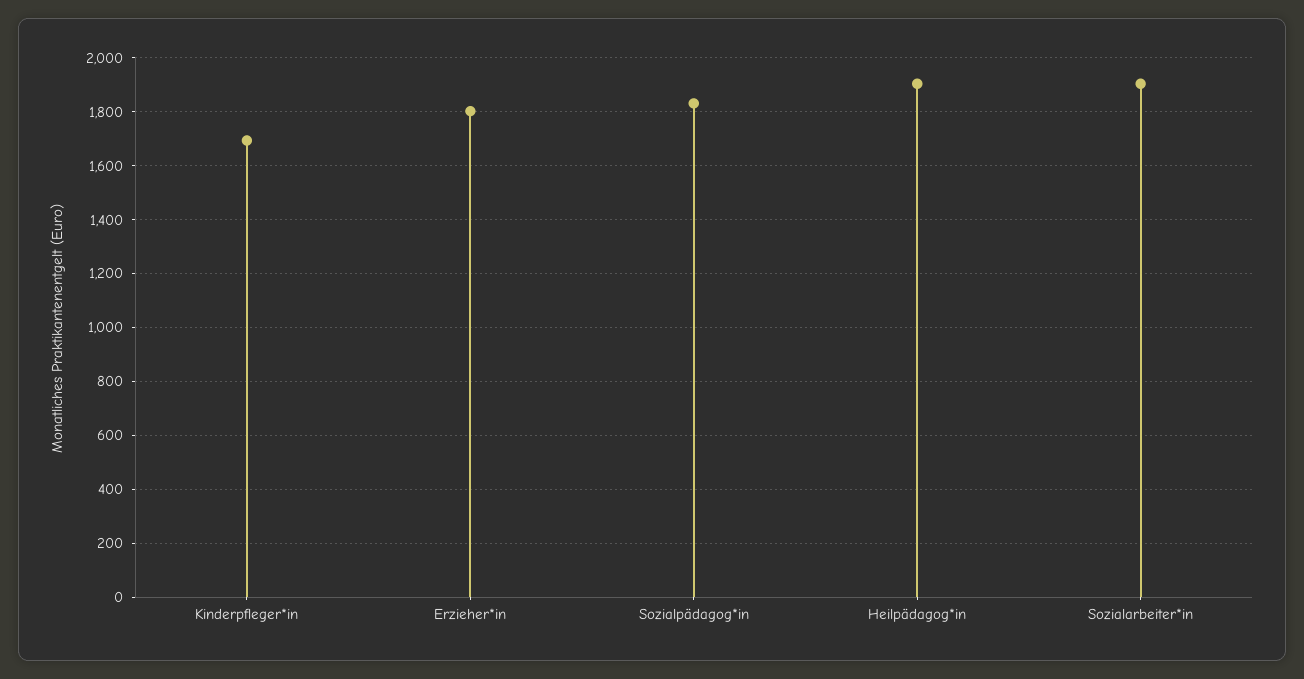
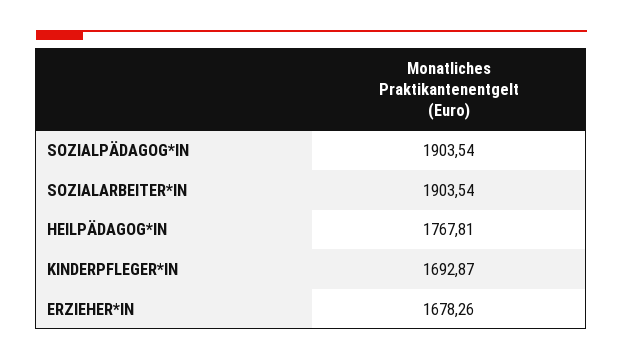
  {
    "Kinderpfleger*in": 1692.87,
-   "Erzieher*in": 1800,
+   "Erzieher*in": 1678.26,
-   "Sozialpädagog*in": 1825,
+   "Sozialpädagog*in": 1903.54,
-   "Heilpädagog*in": 1900,
+   "Heilpädagog*in": 1767.81,
    "Sozialarbeiter*in": 1903.54
  }

